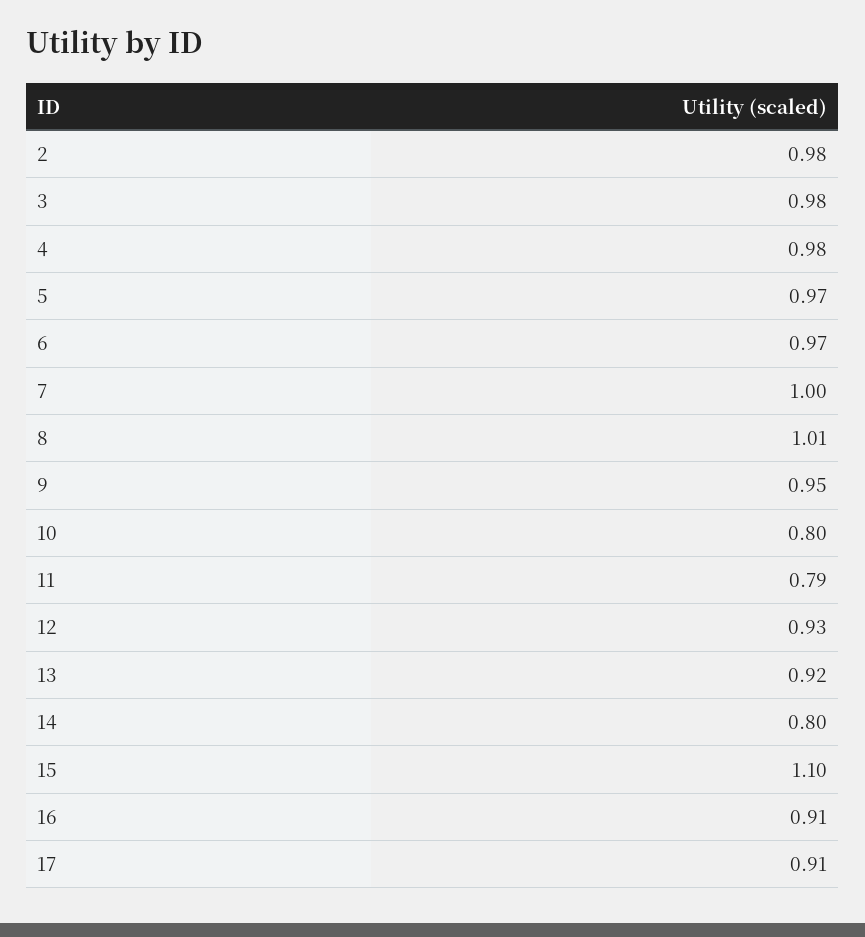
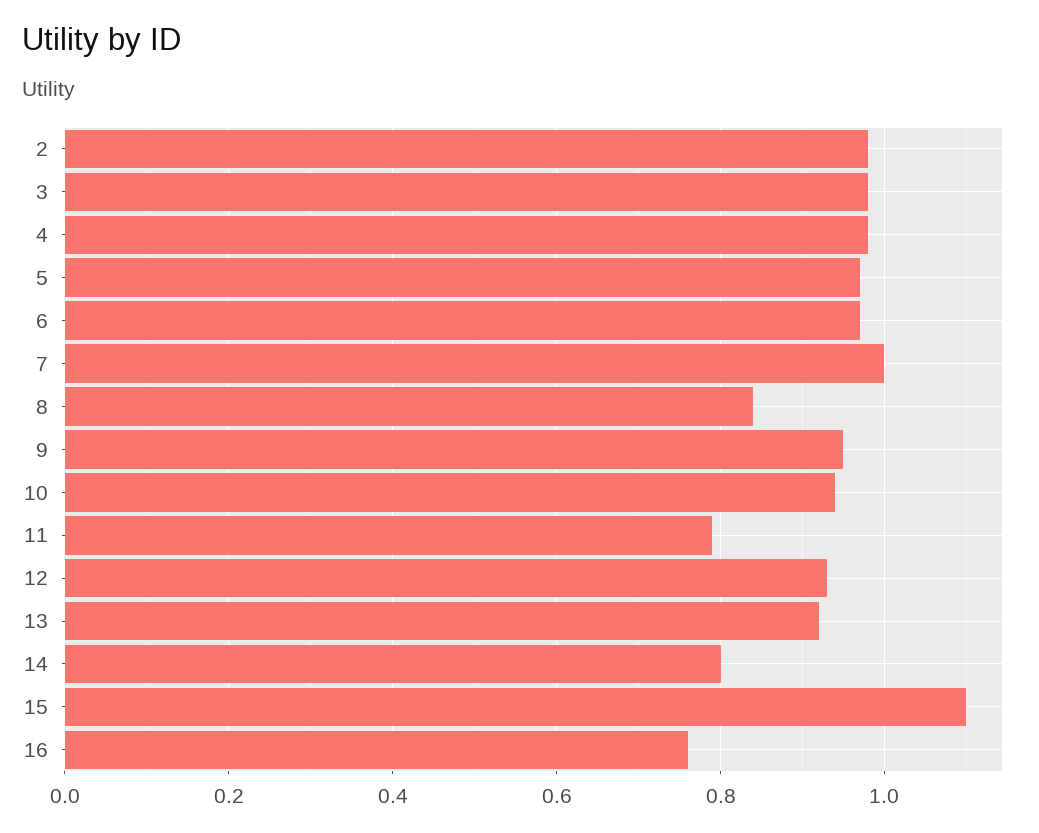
  {
    "2": 0.98,
    "3": 0.98,
    "4": 0.98,
    "5": 0.97,
    "6": 0.97,
    "7": 1,
-   "8": 1.01,
+   "8": 0.85,
    "9": 0.95,
-   "10": 0.8,
+   "10": 0.95,
    "11": 0.79,
    "12": 0.93,
    "13": 0.92,
    "14": 0.8,
    "15": 1.1,
-   "16": 0.91,
+   "16": 0.75
-   "17": 0.91
  }

